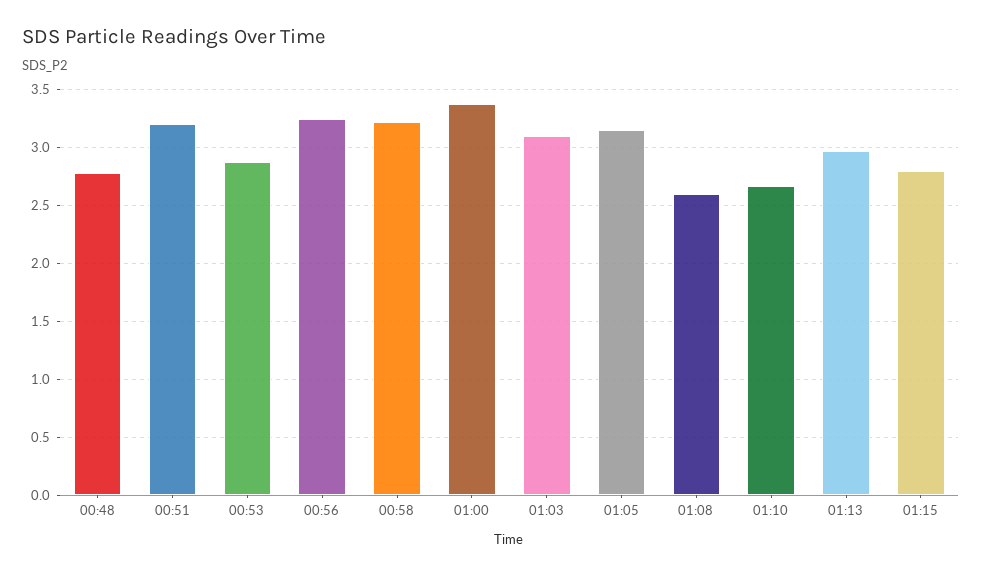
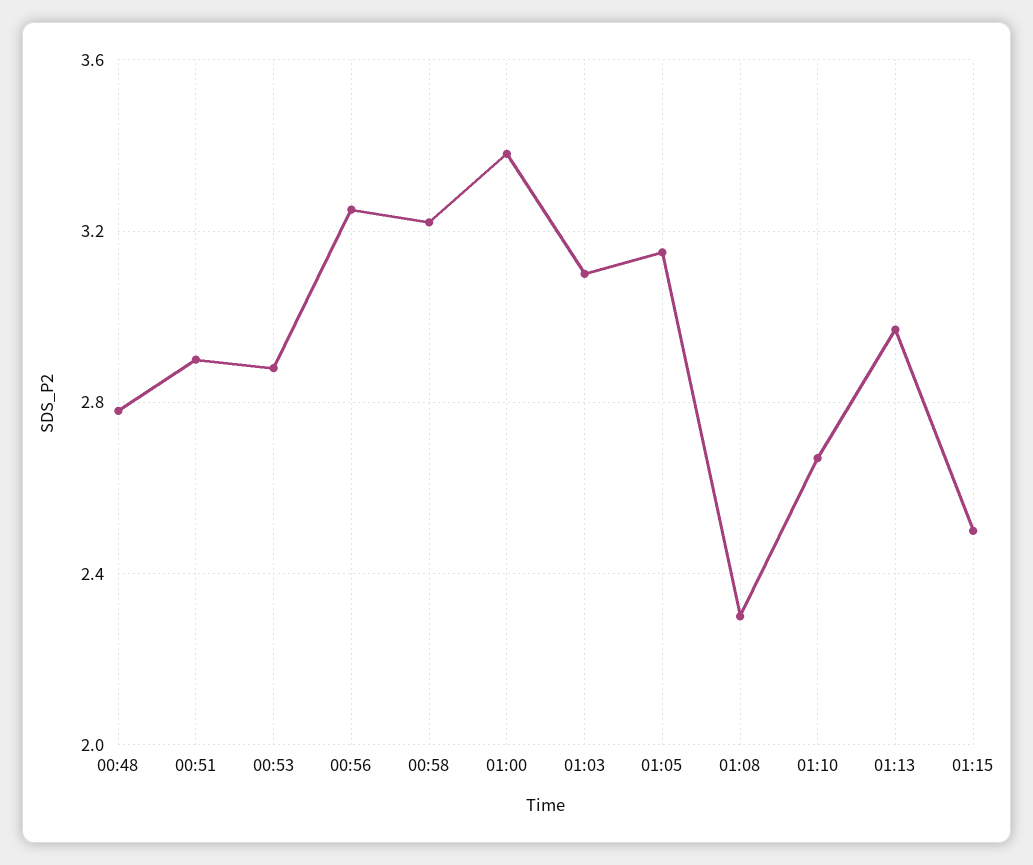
  {
    "00:48": 2.8,
-   "00:51": 3.2,
+   "00:51": 2.9,
    "00:53": 2.9,
    "00:56": 3.25,
    "00:58": 3.2,
    "01:00": 3.4,
    "01:03": 3.1,
    "01:05": 3.15,
-   "01:08": 2.6,
+   "01:08": 2.3,
    "01:10": 2.65,
    "01:13": 2.95,
-   "01:15": 2.8
+   "01:15": 2.5
  }

